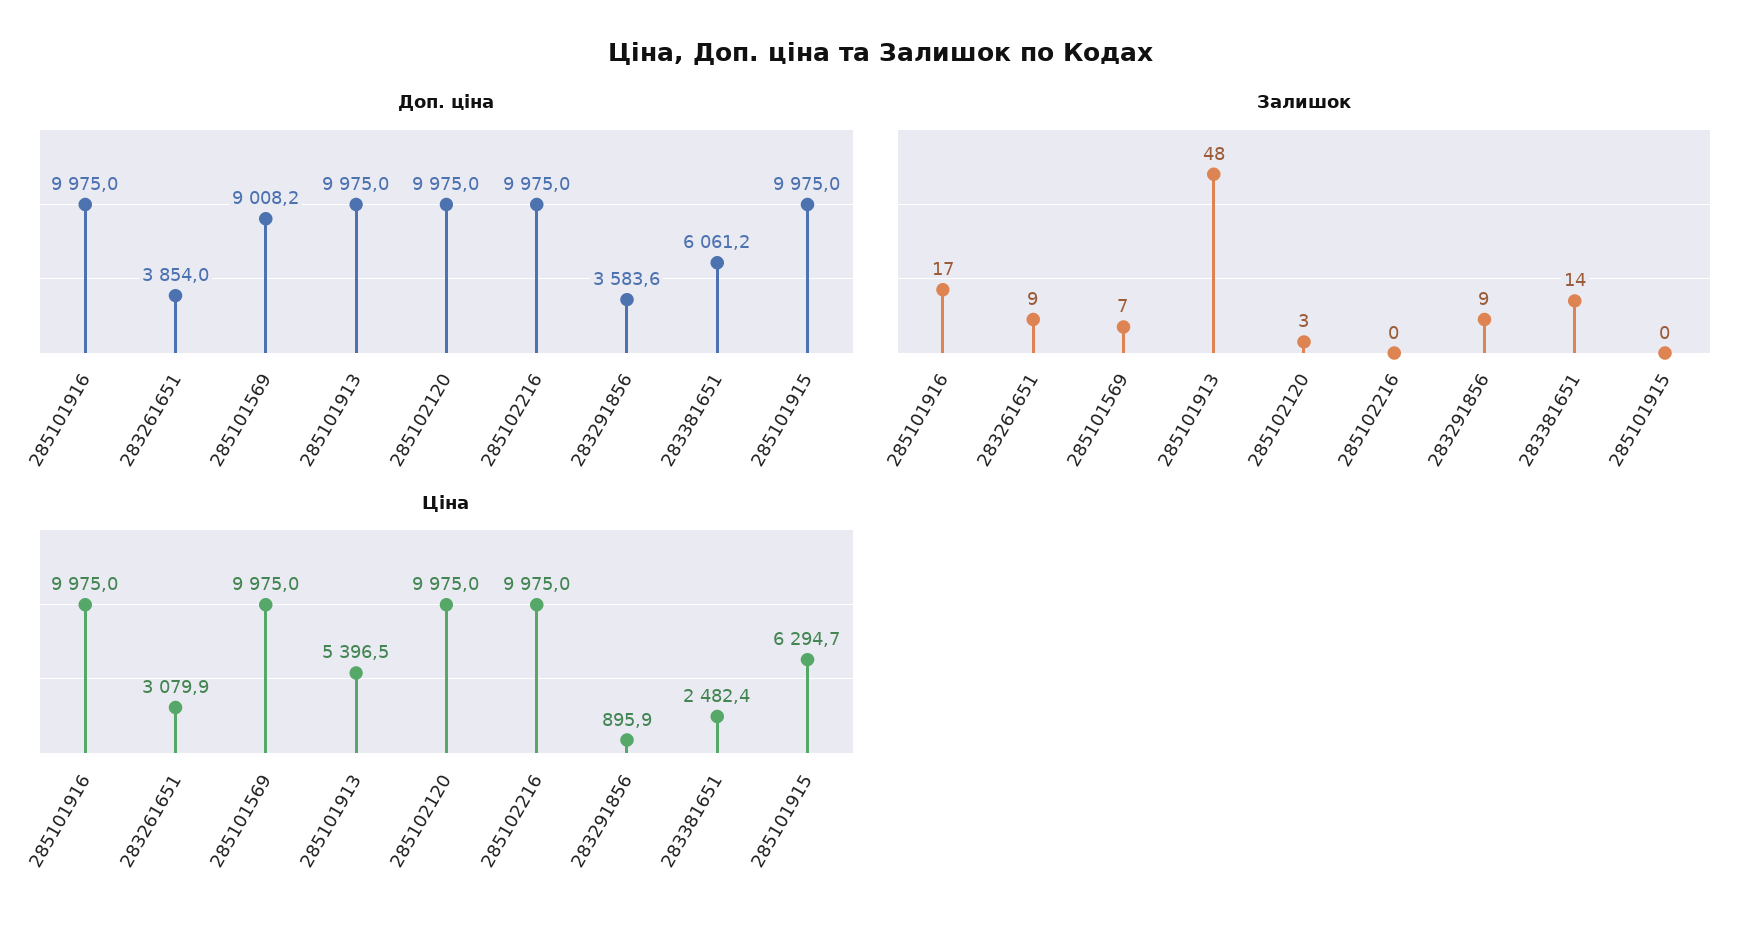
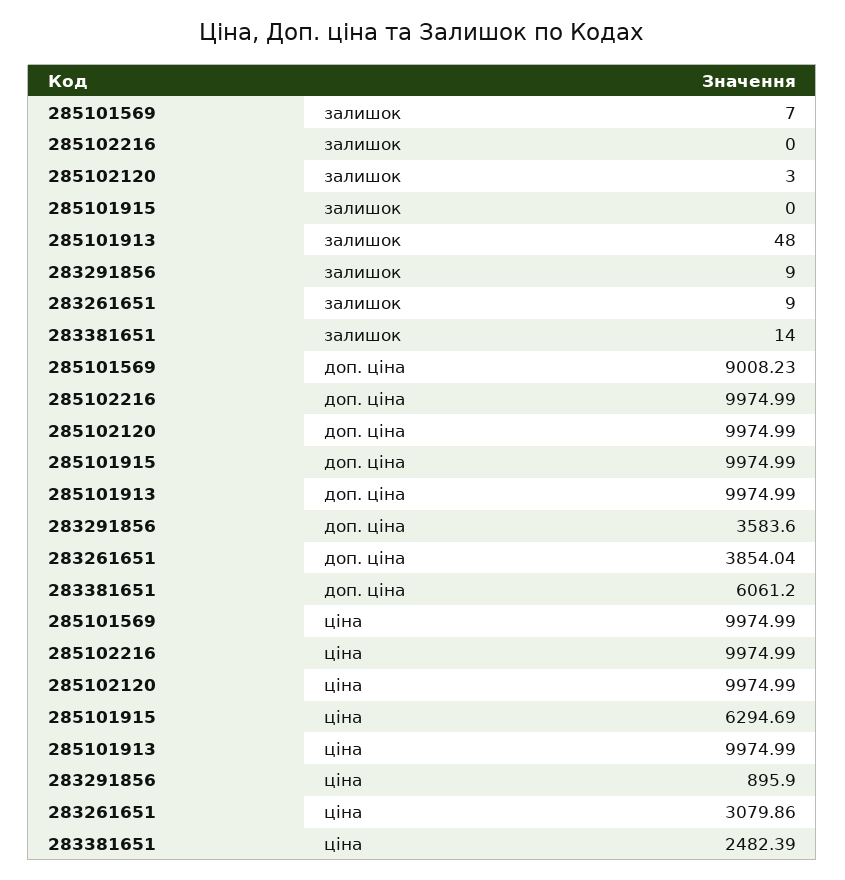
  {
    "Доп. ціна": {
-     "285101916": 9975,
      "283261651": 3854.04,
      "285101569": 9008.23,
      "285101913": 9974.99,
      "285102120": 9974.99,
      "285102216": 9974.99,
      "283291856": 3583.6,
      "283381651": 6061.2,
      "285101915": 9974.99
    },
    "Залишок": {
-     "285101916": 17,
      "283261651": 9,
      "285101569": 7,
      "285101913": 48,
      "285102120": 3,
      "285102216": 0,
      "283291856": 9,
      "283381651": 14,
      "285101915": 0
    },
    "Ціна": {
-     "285101916": 9975,
      "283261651": 3079.86,
      "285101569": 9974.99,
-     "285101913": 5396.5,
+     "285101913": 9974.99,
      "285102120": 9974.99,
      "285102216": 9974.99,
      "283291856": 895.9,
      "283381651": 2482.39,
      "285101915": 6294.69
    }
  }

